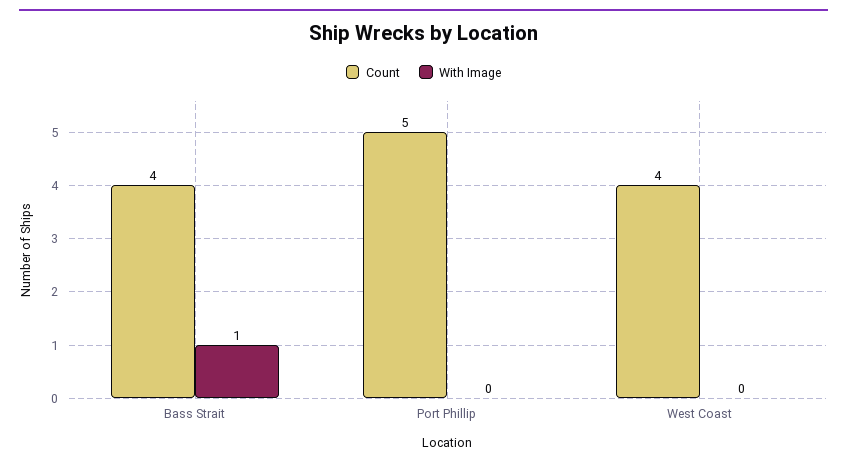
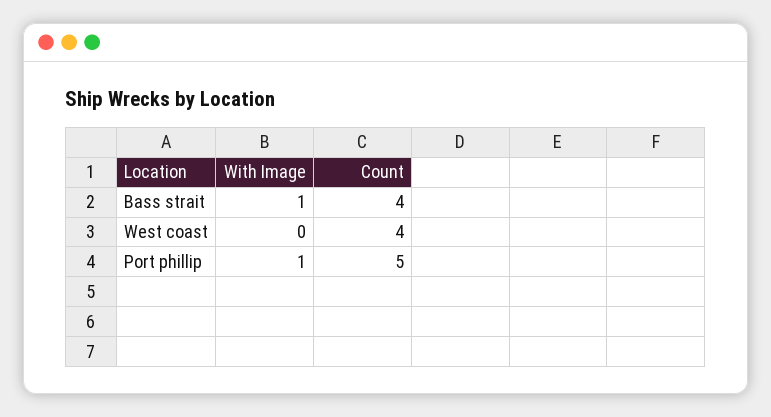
  {
    "Count": {
      "Bass Strait": 4,
      "Port Phillip": 5,
      "West Coast": 4
    },
    "With Image": {
      "Bass Strait": 1,
-     "Port Phillip": 0,
+     "Port Phillip": 1,
      "West Coast": 0
    }
  }

